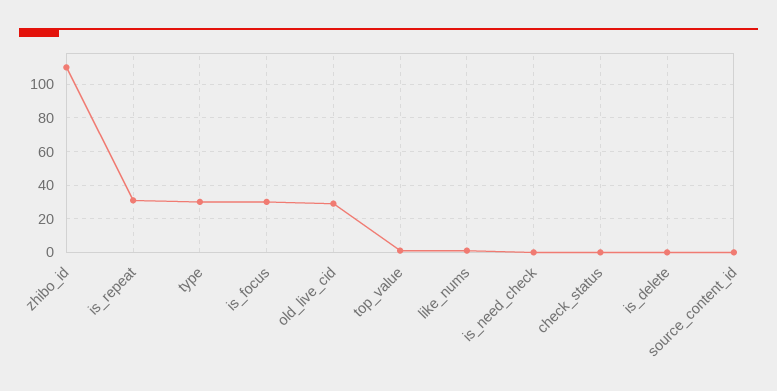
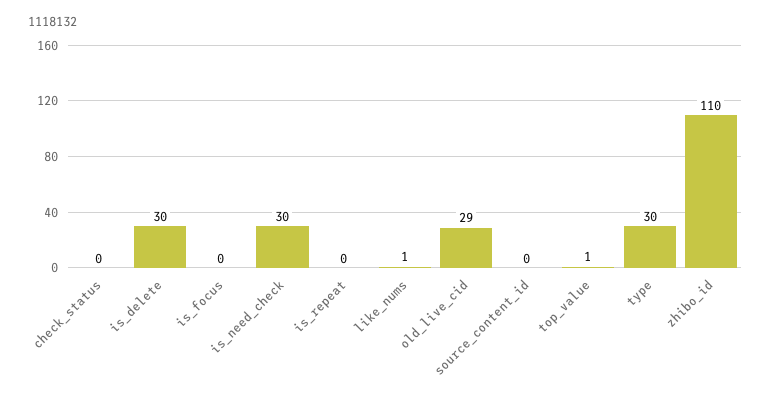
  {
    "zhibo_id": 110,
-   "is_repeat": 30,
+   "is_repeat": 0,
    "type": 30,
-   "is_focus": 30,
+   "is_focus": 0,
    "old_live_cid": 29,
    "top_value": 1,
    "like_nums": 1,
-   "is_need_check": 0,
+   "is_need_check": 30,
    "check_status": 0,
-   "is_delete": 0,
+   "is_delete": 30,
    "source_content_id": 0
  }

